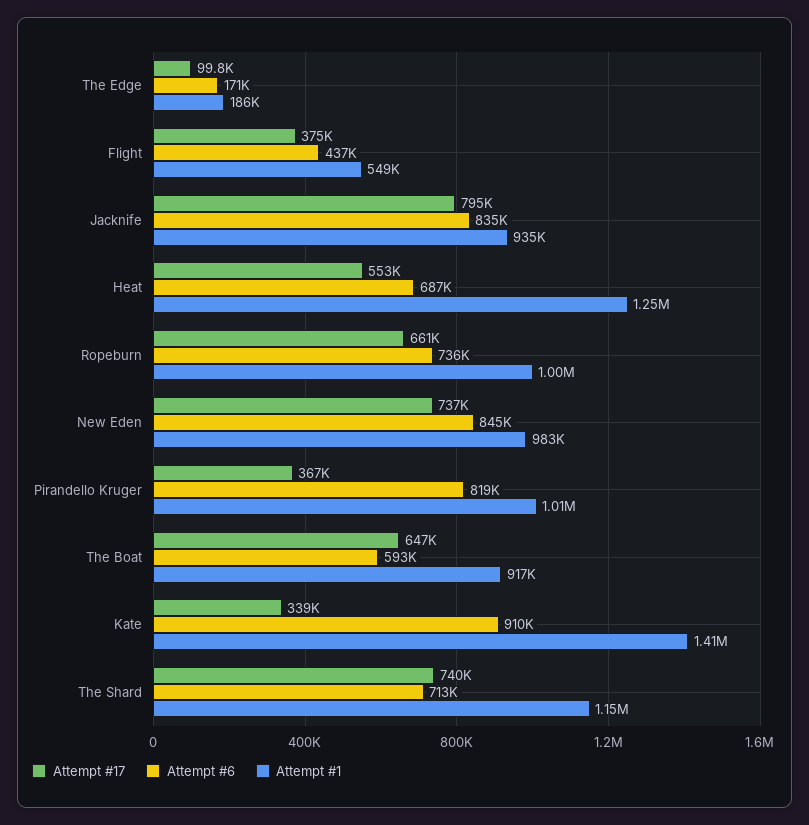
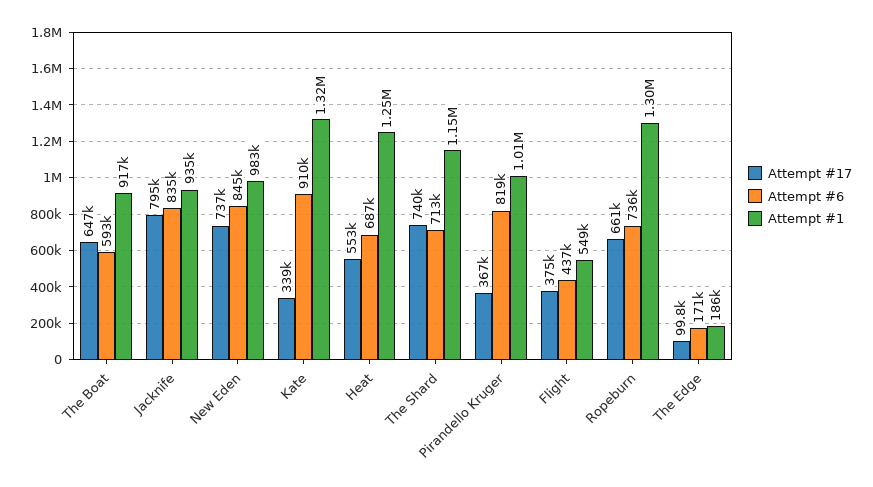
  {
    "Attempt #17": {
      "The Edge": 99800,
      "Flight": 375000,
      "Jacknife": 795000,
      "Heat": 553000,
      "Ropeburn": 661000,
      "New Eden": 737000,
      "Pirandello Kruger": 367000,
      "The Boat": 647000,
      "Kate": 339000,
      "The Shard": 740000
    },
    "Attempt #6": {
      "The Edge": 171000,
      "Flight": 437000,
      "Jacknife": 835000,
      "Heat": 687000,
      "Ropeburn": 736000,
      "New Eden": 845000,
      "Pirandello Kruger": 819000,
      "The Boat": 593000,
      "Kate": 910000,
      "The Shard": 713000
    },
    "Attempt #1": {
      "The Edge": 186000,
      "Flight": 549000,
      "Jacknife": 935000,
      "Heat": 1250000,
-     "Ropeburn": 1000000,
+     "Ropeburn": 1300000,
      "New Eden": 983000,
      "Pirandello Kruger": 1010000,
      "The Boat": 917000,
-     "Kate": 1410000,
+     "Kate": 1320000,
      "The Shard": 1150000
    }
  }

